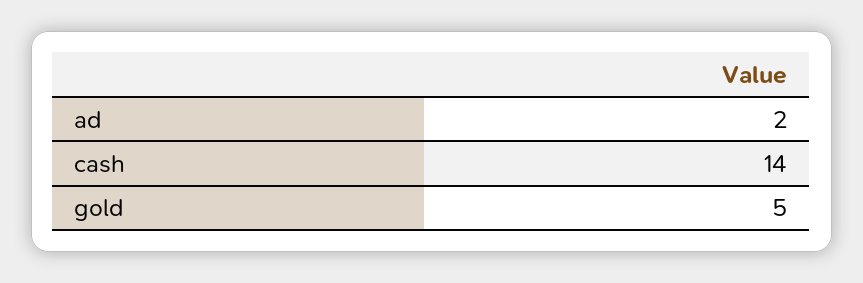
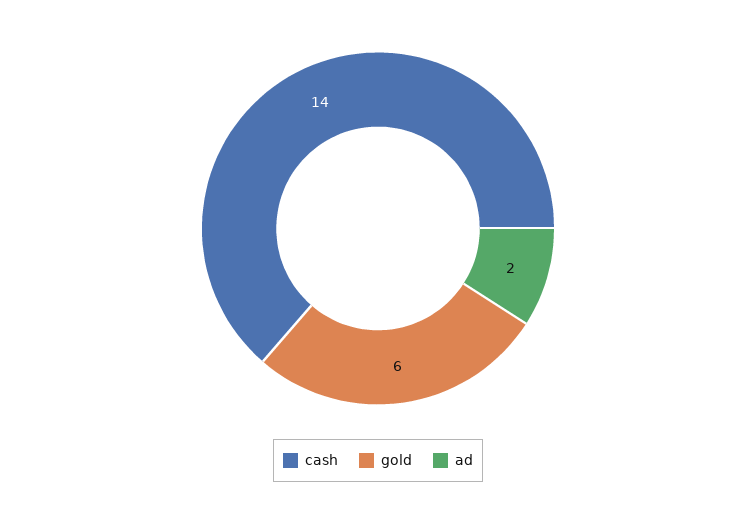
  {
    "ad": 2,
    "cash": 14,
-   "gold": 5
+   "gold": 6
  }

